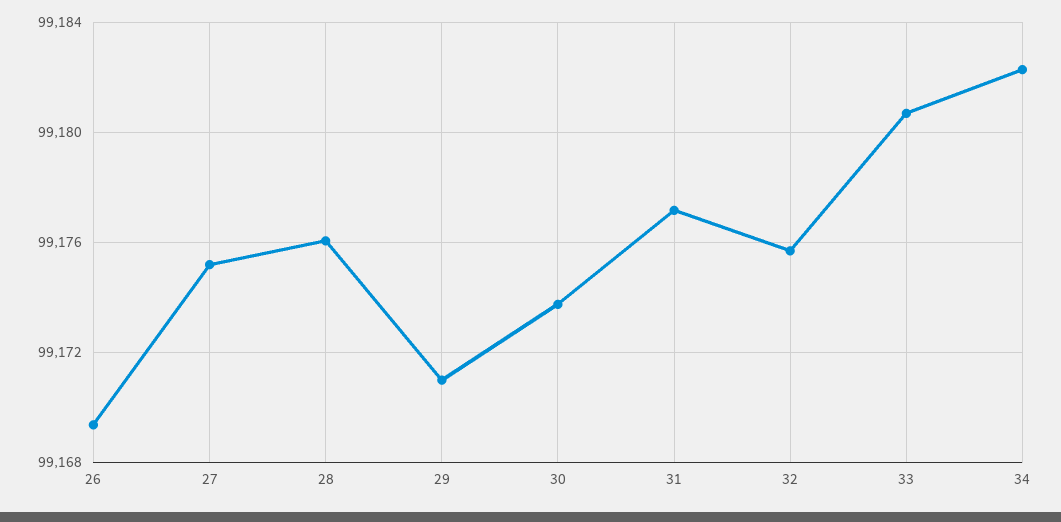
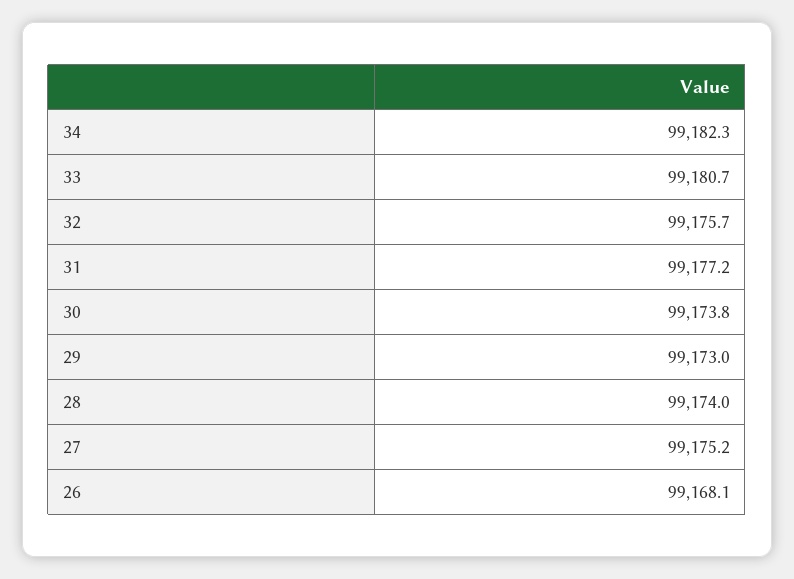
  {
-   "26": 99169.5,
+   "26": 99168.1,
    "27": 99175.2,
-   "28": 99176,
+   "28": 99174,
-   "29": 99171,
+   "29": 99173,
    "30": 99173.8,
    "31": 99177.2,
    "32": 99175.7,
    "33": 99180.7,
    "34": 99182.3
  }

